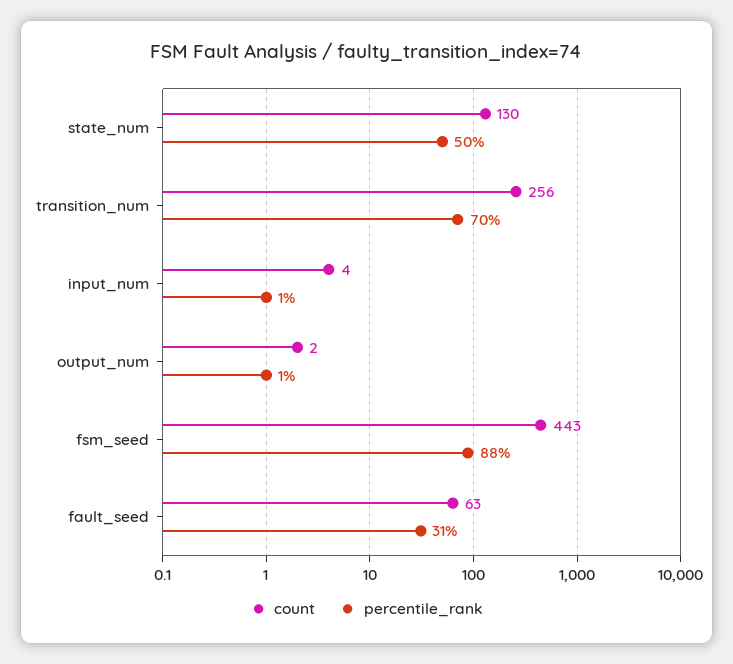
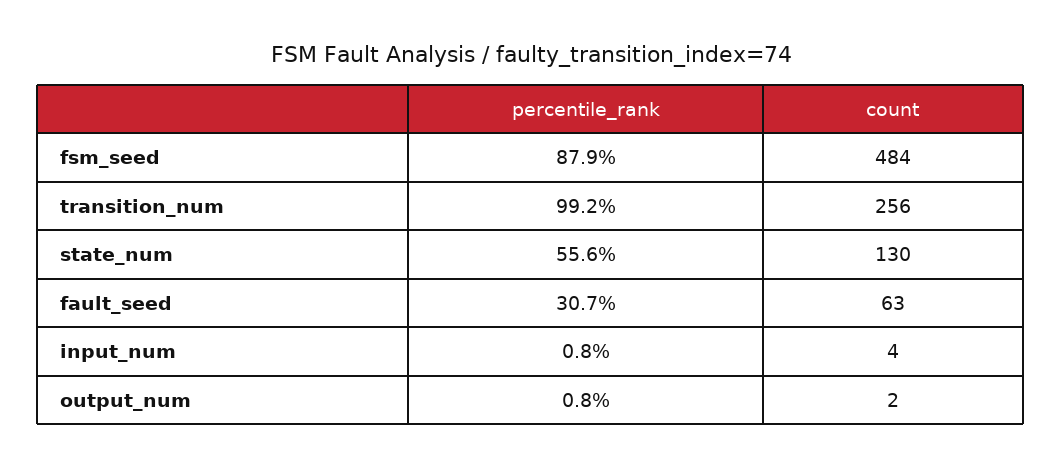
  {
    "count": {
      "state_num": 130,
      "transition_num": 256,
      "input_num": 4,
      "output_num": 2,
-     "fsm_seed": 443,
+     "fsm_seed": 484,
      "fault_seed": 63
    },
    "percentile_rank": {
-     "state_num": 50,
+     "state_num": 55.6,
-     "transition_num": 70,
+     "transition_num": 99.2,
      "input_num": 0.8,
      "output_num": 0.8,
      "fsm_seed": 87.9,
      "fault_seed": 30.7
    }
  }

